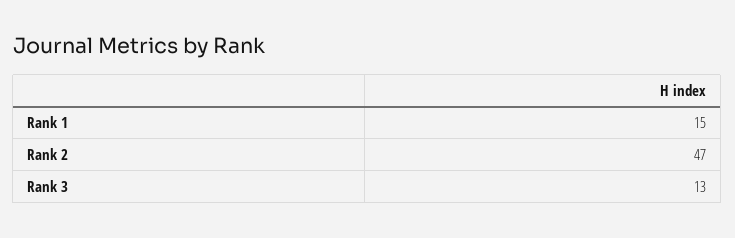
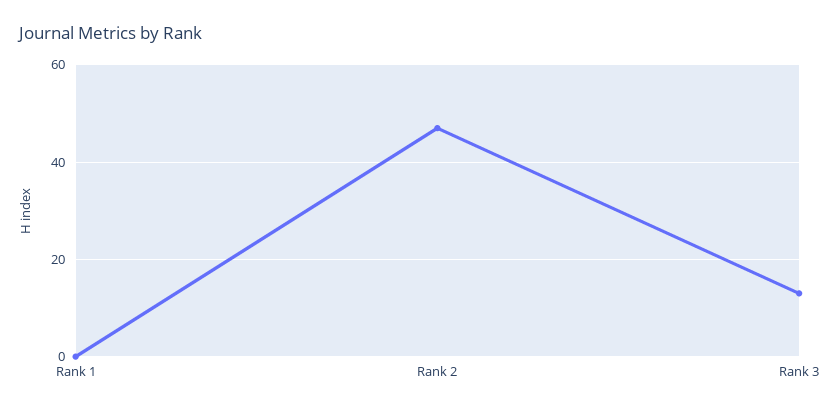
  {
-   "Rank 1": 15,
+   "Rank 1": 0,
    "Rank 2": 47,
    "Rank 3": 13
  }

